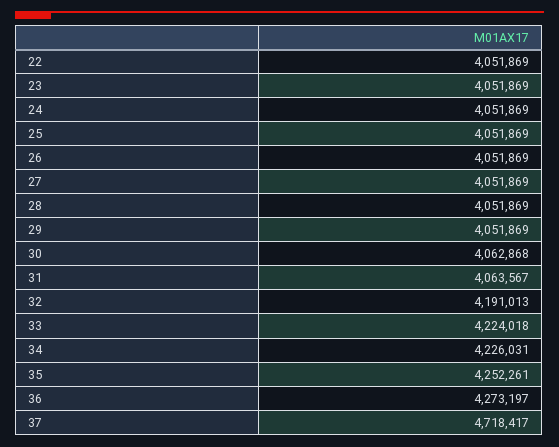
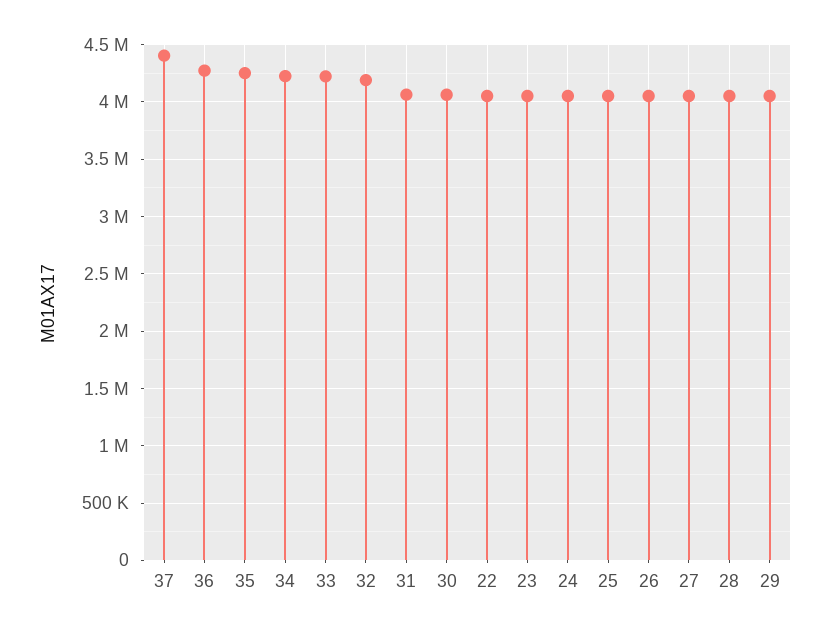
  {
    "22": 4051869,
    "23": 4051869,
    "24": 4051869,
    "25": 4051869,
    "26": 4051869,
    "27": 4051869,
    "28": 4051869,
    "29": 4051869,
    "30": 4062868,
    "31": 4063567,
    "32": 4191013,
    "33": 4224018,
    "34": 4226031,
    "35": 4252261,
    "36": 4273197,
-   "37": 4718417
+   "37": 4400000
  }

